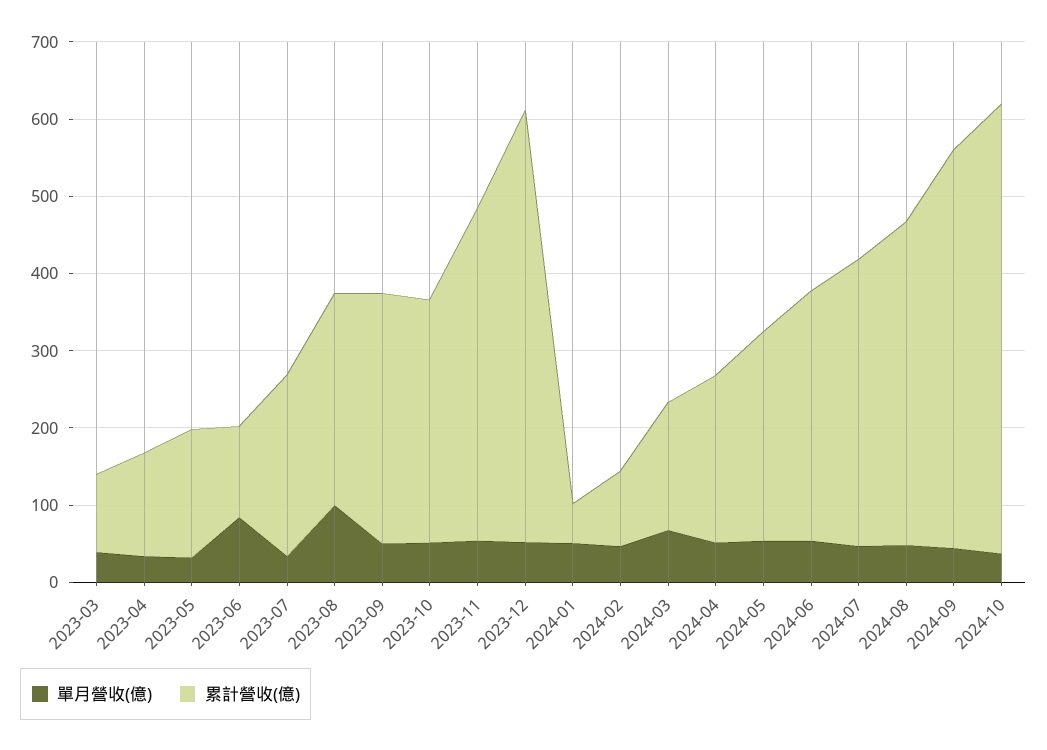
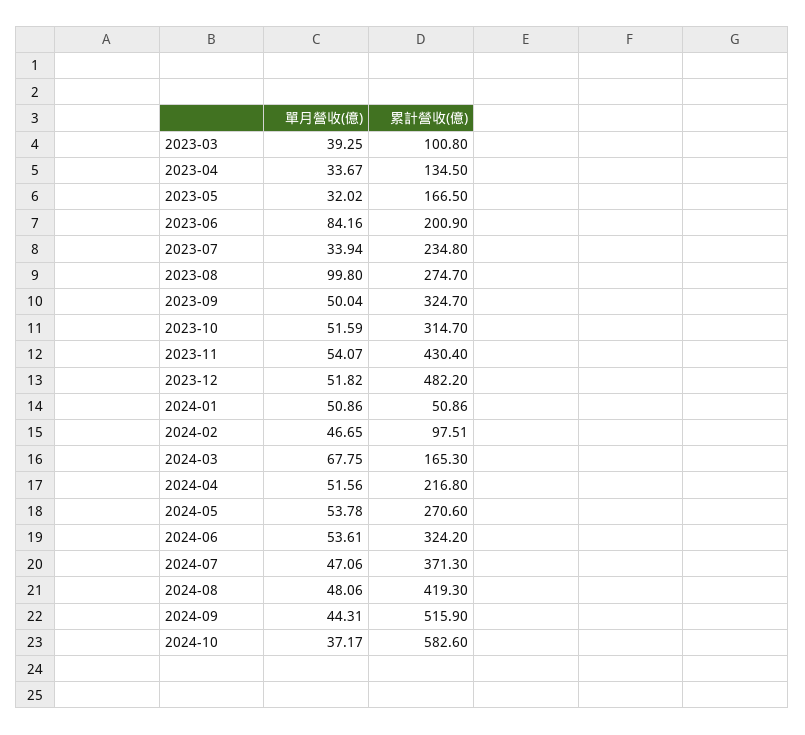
  {
    "單月營收(億)": {
      "2023-03": 39.25,
      "2023-04": 33.67,
      "2023-05": 32.02,
      "2023-06": 84.16,
      "2023-07": 33.94,
      "2023-08": 99.8,
      "2023-09": 50.04,
      "2023-10": 51.59,
      "2023-11": 54.07,
      "2023-12": 51.82,
      "2024-01": 50.86,
      "2024-02": 46.65,
      "2024-03": 67.75,
      "2024-04": 51.56,
      "2024-05": 53.78,
      "2024-06": 53.61,
      "2024-07": 47.06,
      "2024-08": 48.06,
      "2024-09": 44.31,
      "2024-10": 37.17
    },
    "累計營收(億)": {
      "2023-03": 100.8,
      "2023-04": 134.5,
      "2023-05": 166.5,
-     "2023-06": 120,
+     "2023-06": 200.9,
      "2023-07": 234.8,
      "2023-08": 274.7,
      "2023-09": 324.7,
      "2023-10": 314.7,
      "2023-11": 430.4,
-     "2023-12": 560,
+     "2023-12": 482.2,
      "2024-01": 50.86,
      "2024-02": 97.51,
      "2024-03": 165.3,
      "2024-04": 216.8,
      "2024-05": 270.6,
      "2024-06": 324.2,
      "2024-07": 371.3,
      "2024-08": 419.3,
      "2024-09": 515.9,
      "2024-10": 582.6
    }
  }

